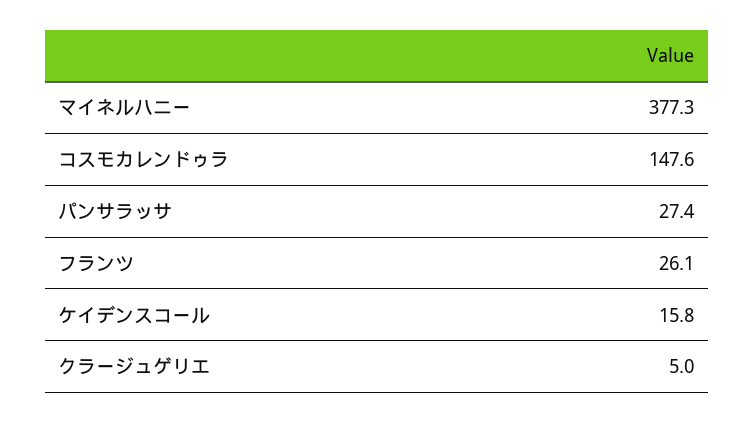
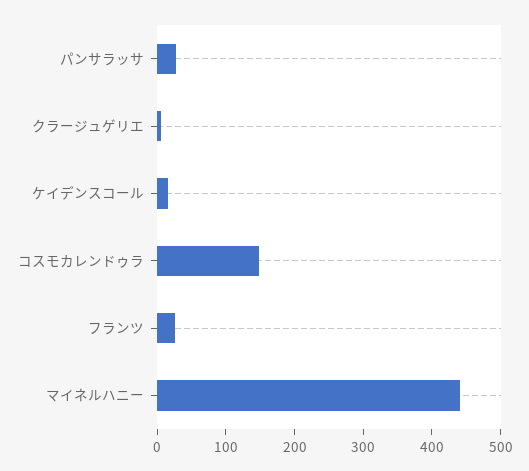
  {
-   "マイネルハニー": 377.3,
+   "マイネルハニー": 440,
    "コスモカレンドゥラ": 147.6,
    "パンサラッサ": 27.4,
    "フランツ": 26.1,
    "ケイデンスコール": 15.8,
    "クラージュゲリエ": 5
  }

